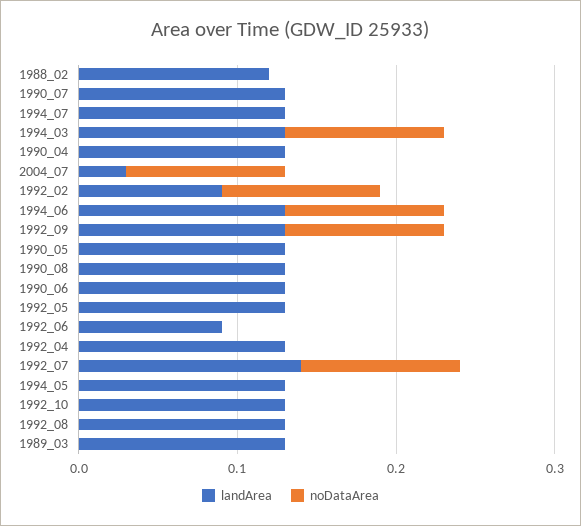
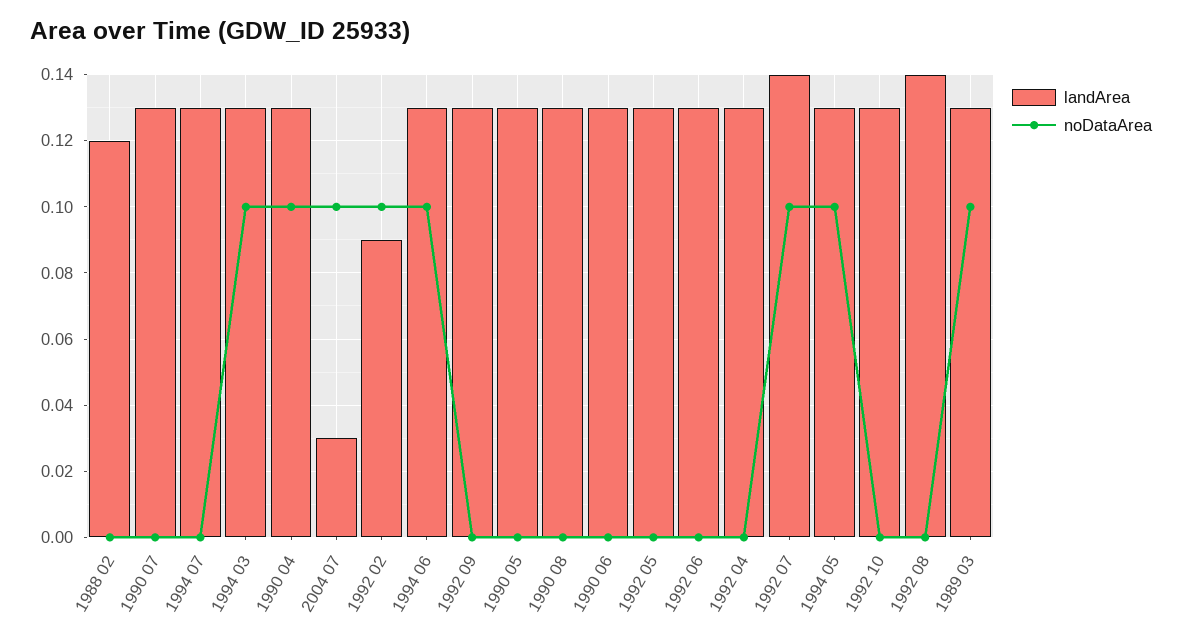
  {
    "landArea": {
      "1988_02": 0.12,
      "1990_07": 0.13,
      "1994_07": 0.13,
      "1994_03": 0.13,
      "1990_04": 0.13,
      "2004_07": 0.03,
      "1992_02": 0.09,
      "1994_06": 0.13,
      "1992_09": 0.13,
      "1990_05": 0.13,
      "1990_08": 0.13,
      "1990_06": 0.13,
      "1992_05": 0.13,
-     "1992_06": 0.09,
+     "1992_06": 0.13,
      "1992_04": 0.13,
      "1992_07": 0.14,
      "1994_05": 0.13,
      "1992_10": 0.13,
-     "1992_08": 0.13,
+     "1992_08": 0.14,
      "1989_03": 0.13
    },
    "noDataArea": {
      "1988_02": 0,
      "1990_07": 0,
      "1994_07": 0,
      "1994_03": 0.1,
-     "1990_04": 0,
+     "1990_04": 0.1,
      "2004_07": 0.1,
      "1992_02": 0.1,
      "1994_06": 0.1,
-     "1992_09": 0.1,
+     "1992_09": 0,
      "1990_05": 0,
      "1990_08": 0,
      "1990_06": 0,
      "1992_05": 0,
      "1992_06": 0,
      "1992_04": 0,
      "1992_07": 0.1,
-     "1994_05": 0,
+     "1994_05": 0.1,
      "1992_10": 0,
      "1992_08": 0,
-     "1989_03": 0
+     "1989_03": 0.1
    }
  }

